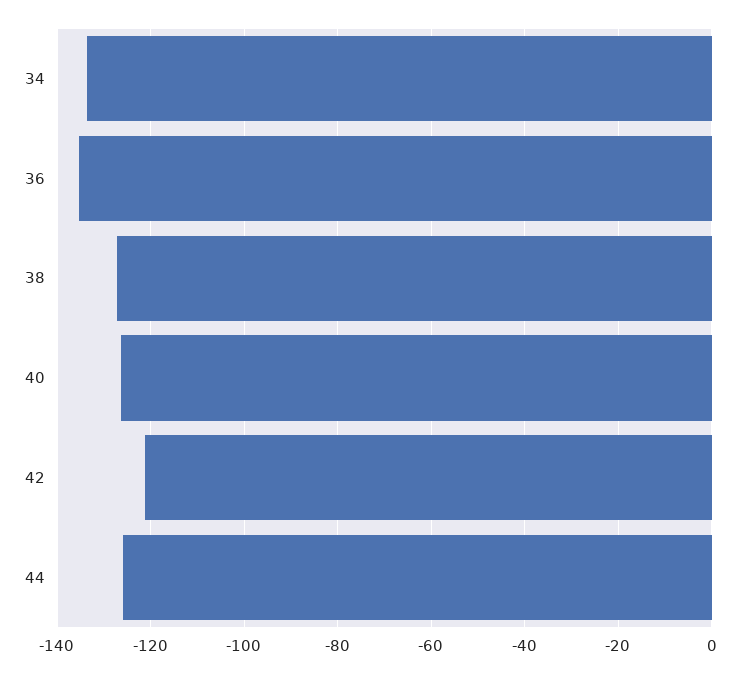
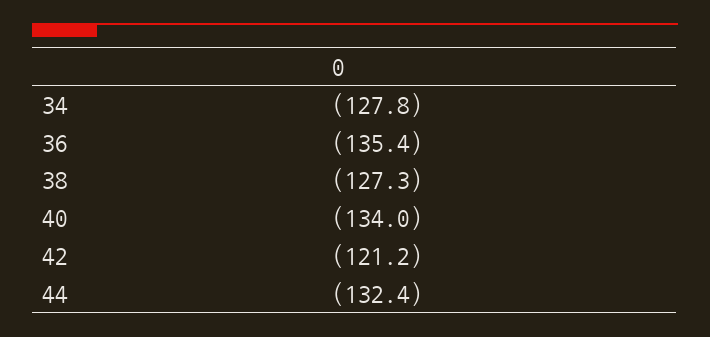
  {
-   "34": -134,
+   "34": -127.8,
    "36": -135.4,
    "38": -127.3,
-   "40": -126,
+   "40": -134,
    "42": -121.2,
-   "44": -126
+   "44": -132.4
  }

